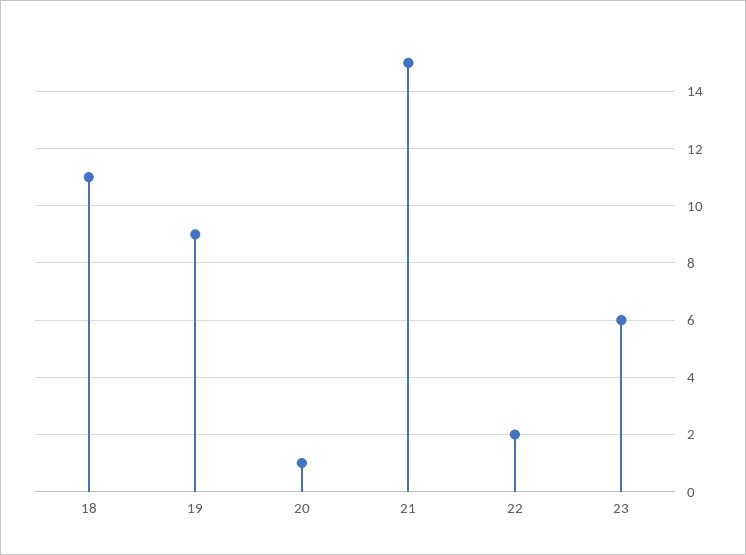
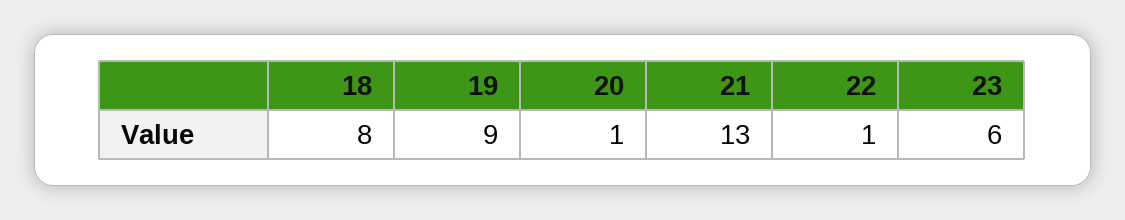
  {
-   "18": 11,
+   "18": 8,
    "19": 9,
    "20": 1,
-   "21": 15,
+   "21": 13,
-   "22": 2,
+   "22": 1,
    "23": 6
  }

